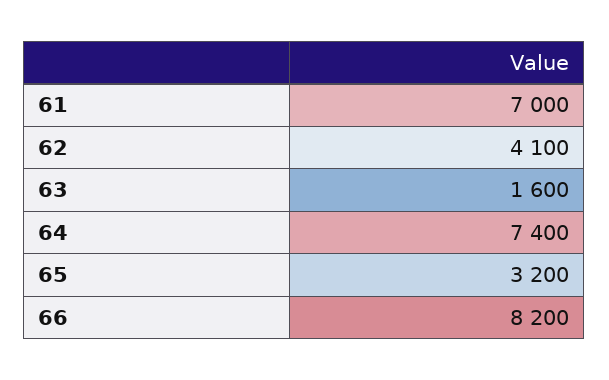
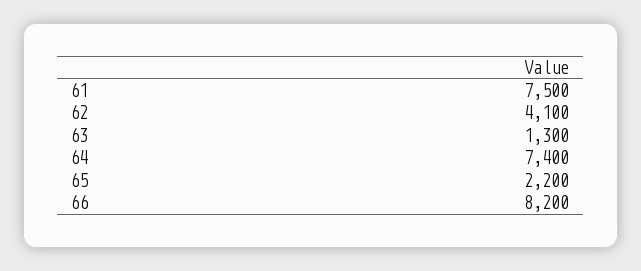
  {
-   "61": 7000,
+   "61": 7500,
    "62": 4100,
-   "63": 1600,
+   "63": 1300,
    "64": 7400,
-   "65": 3200,
+   "65": 2200,
    "66": 8200
  }

